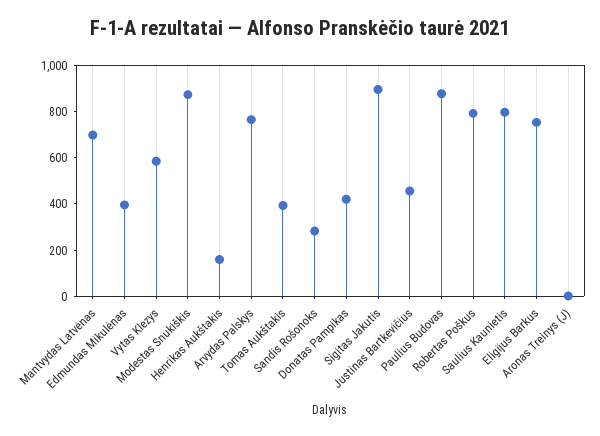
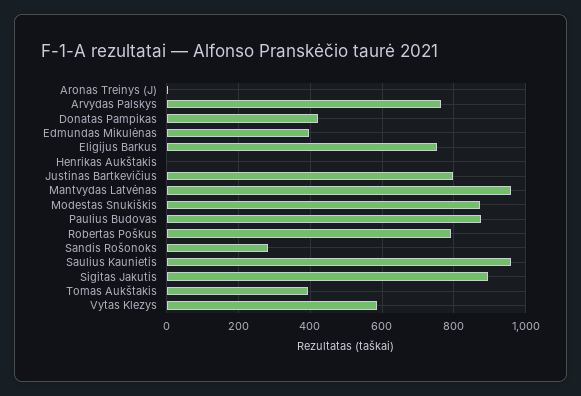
  {
-   "Mantvydas Latvėnas": 700,
+   "Mantvydas Latvėnas": 960,
    "Edmundas Mikulėnas": 400,
    "Vytas Klezys": 580,
    "Modestas Snukiškis": 880,
-   "Henrikas Aukštakis": 150,
+   "Henrikas Aukštakis": 0,
    "Arvydas Palskys": 760,
    "Tomas Aukštakis": 400,
    "Sandis Rošonoks": 280,
    "Donatas Pampikas": 420,
    "Sigitas Jakutis": 900,
-   "Justinas Bartkevičius": 450,
+   "Justinas Bartkevičius": 800,
    "Paulius Budovas": 880,
    "Robertas Poškus": 800,
-   "Saulius Kaunietis": 800,
+   "Saulius Kaunietis": 960,
    "Eligijus Barkus": 760,
    "Aronas Treinys (J)": 0
  }

